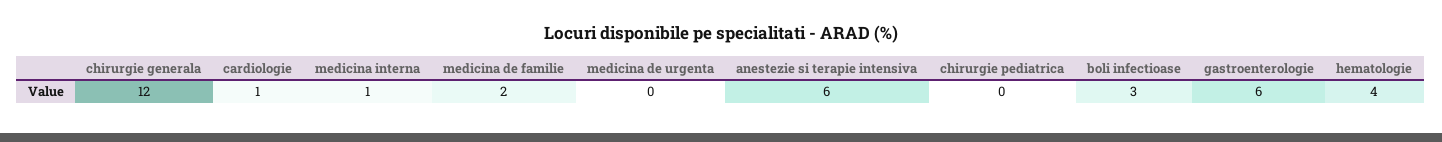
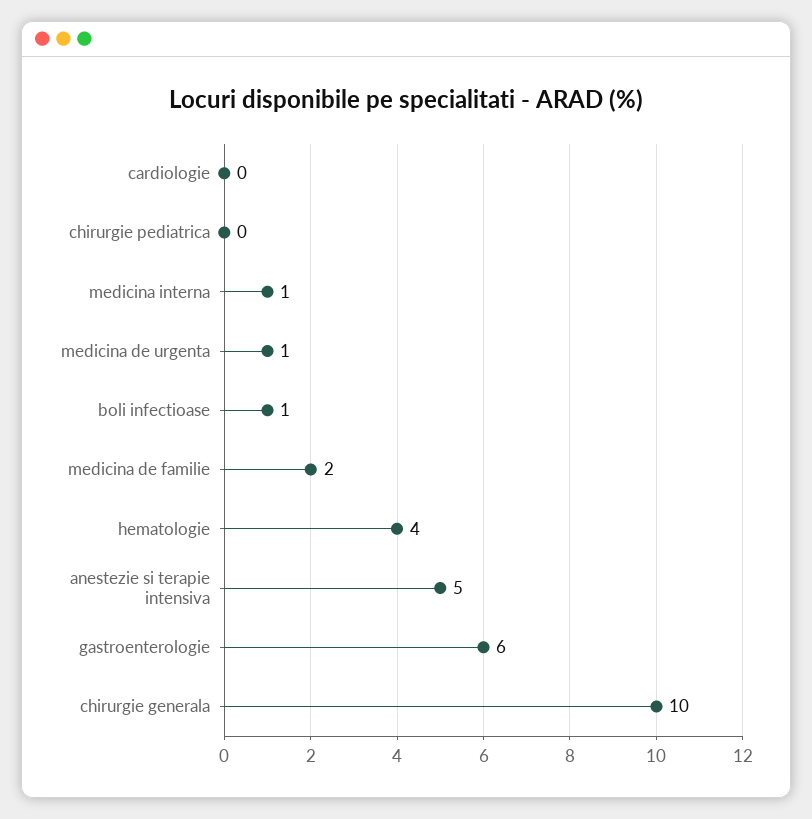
  {
-   "chirurgie generala": 12,
+   "chirurgie generala": 10,
-   "cardiologie": 1,
+   "cardiologie": 0,
    "medicina interna": 1,
    "medicina de familie": 2,
-   "medicina de urgenta": 0,
+   "medicina de urgenta": 1,
-   "anestezie si terapie intensiva": 6,
+   "anestezie si terapie intensiva": 5,
    "chirurgie pediatrica": 0,
-   "boli infectioase": 3,
+   "boli infectioase": 1,
    "gastroenterologie": 6,
    "hematologie": 4
  }

